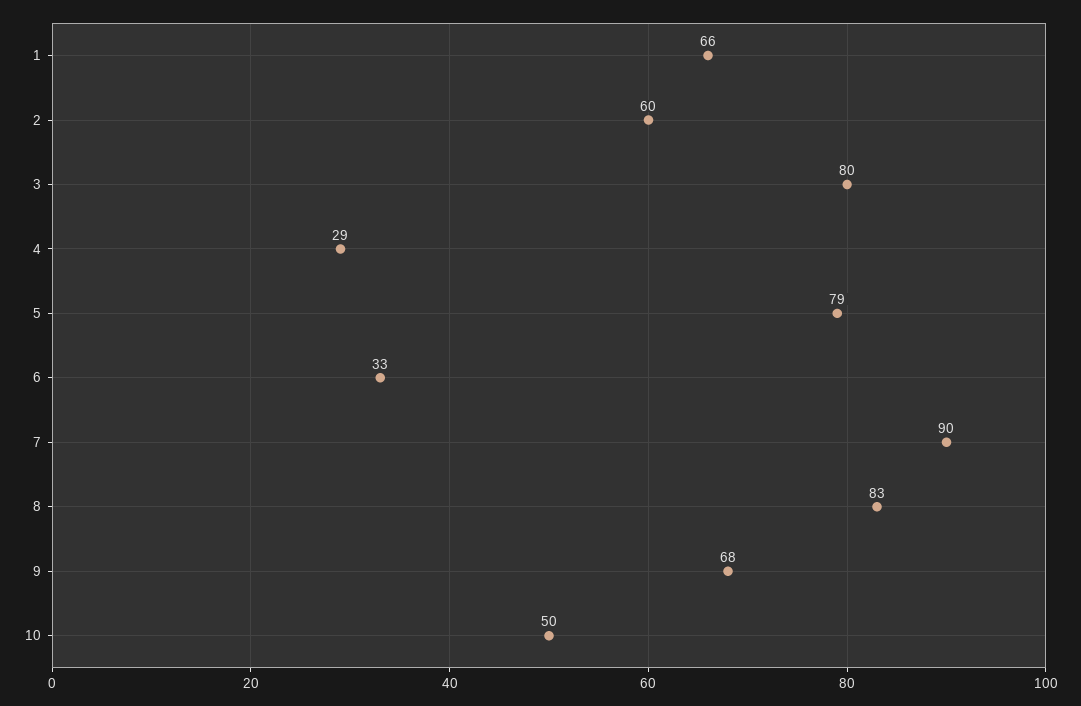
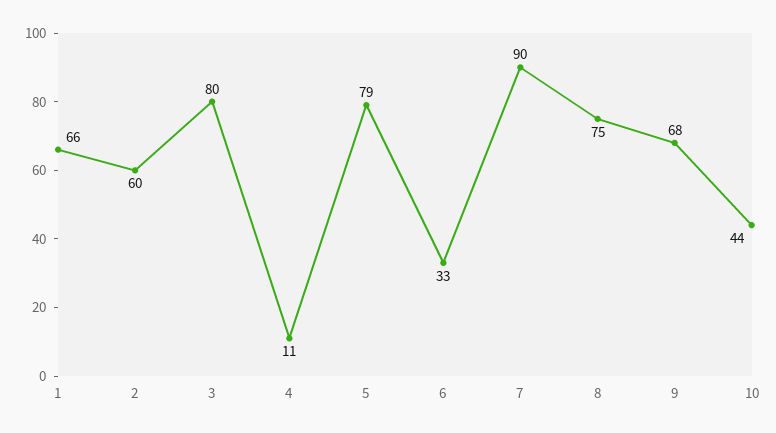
  {
    "1": 66,
    "2": 60,
    "3": 80,
-   "4": 29,
+   "4": 11,
    "5": 79,
    "6": 33,
    "7": 90,
-   "8": 83,
+   "8": 75,
    "9": 68,
-   "10": 50
+   "10": 44
  }

